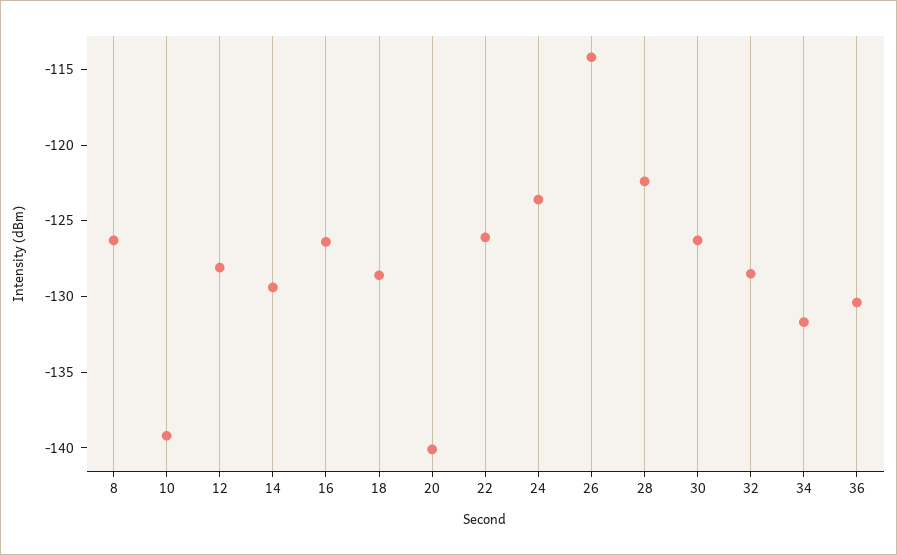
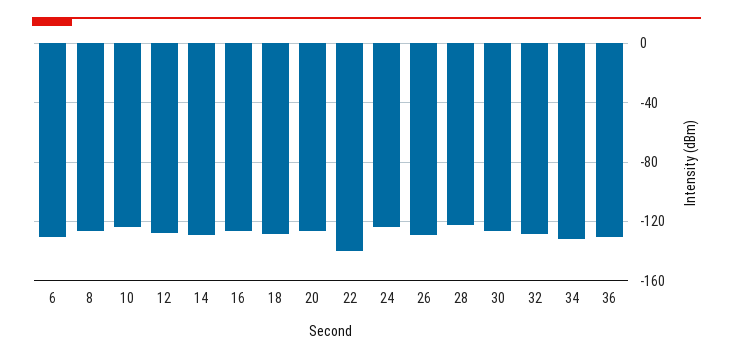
  {
    "8": -126,
-   "10": -139,
+   "10": -125,
    "12": -128,
    "14": -129,
    "16": -126,
    "18": -129,
-   "20": -140,
+   "20": -125,
-   "22": -126,
+   "22": -140,
    "24": -124,
-   "26": -114,
+   "26": -130,
    "28": -122,
    "30": -126,
    "32": -129,
    "34": -132,
-   "36": -130
+   "36": -130,
+   "6": -130
  }

